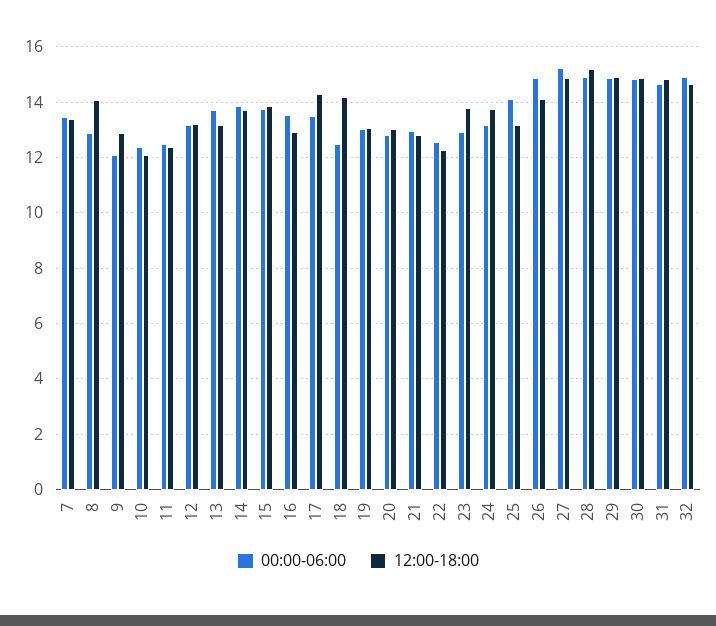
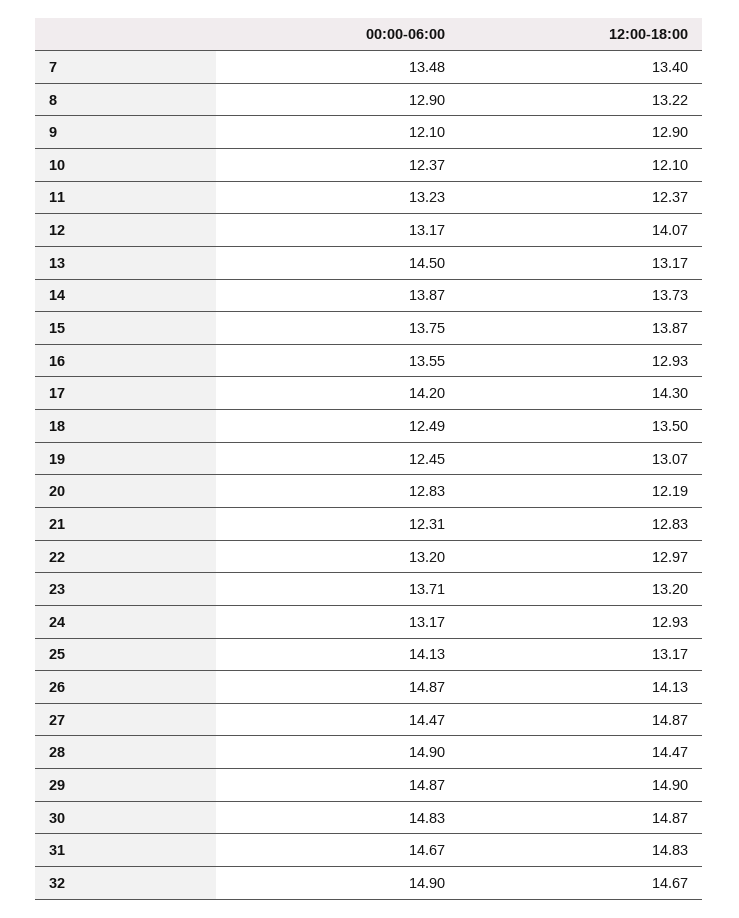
  {
    "00:00-06:00": {
      "7": 13.48,
      "8": 12.9,
      "9": 12.1,
      "10": 12.37,
-     "11": 12.5,
+     "11": 13.23,
      "12": 13.17,
-     "13": 13.75,
+     "13": 14.5,
      "14": 13.87,
      "15": 13.75,
      "16": 13.55,
-     "17": 13.5,
+     "17": 14.2,
      "18": 12.49,
-     "19": 13,
+     "19": 12.45,
      "20": 12.83,
-     "21": 13,
+     "21": 12.31,
-     "22": 12.5,
+     "22": 13.2,
-     "23": 13,
+     "23": 13.71,
      "24": 13.17,
      "25": 14.13,
      "26": 14.87,
-     "27": 15.25,
+     "27": 14.47,
      "28": 14.9,
      "29": 14.87,
      "30": 14.83,
      "31": 14.67,
      "32": 14.9
    },
    "12:00-18:00": {
      "7": 13.4,
-     "8": 14,
+     "8": 13.22,
      "9": 12.9,
      "10": 12.1,
      "11": 12.37,
-     "12": 13.25,
+     "12": 14.07,
      "13": 13.17,
      "14": 13.73,
      "15": 13.87,
      "16": 12.93,
      "17": 14.3,
-     "18": 14.25,
+     "18": 13.5,
      "19": 13.07,
-     "20": 13,
+     "20": 12.19,
      "21": 12.83,
-     "22": 12.25,
+     "22": 12.97,
-     "23": 13.75,
+     "23": 13.2,
-     "24": 13.75,
+     "24": 12.93,
      "25": 13.17,
      "26": 14.13,
      "27": 14.87,
-     "28": 15.25,
+     "28": 14.47,
      "29": 14.9,
      "30": 14.87,
      "31": 14.83,
      "32": 14.67
    }
  }

